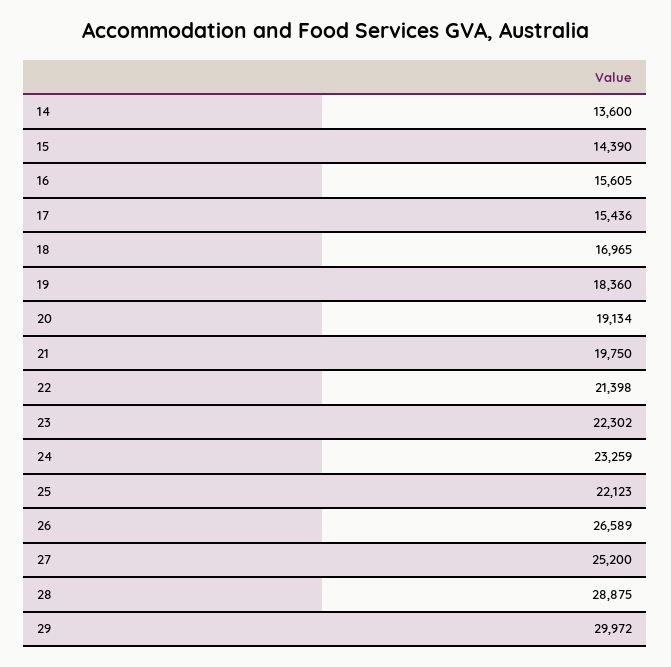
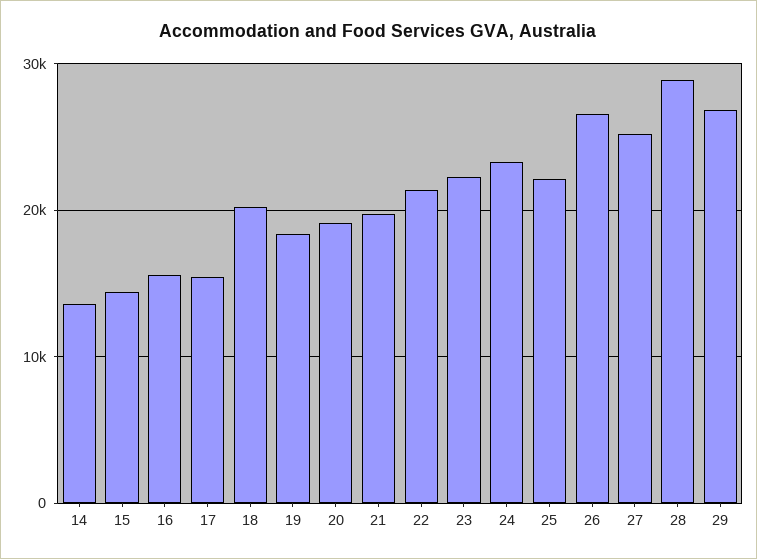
  {
    "14": 13600,
    "15": 14390,
    "16": 15605,
    "17": 15436,
-   "18": 16965,
+   "18": 20000,
    "19": 18360,
    "20": 19134,
    "21": 19750,
    "22": 21398,
    "23": 22302,
    "24": 23259,
    "25": 22123,
    "26": 26589,
    "27": 25200,
    "28": 28875,
-   "29": 29972
+   "29": 27000
  }

